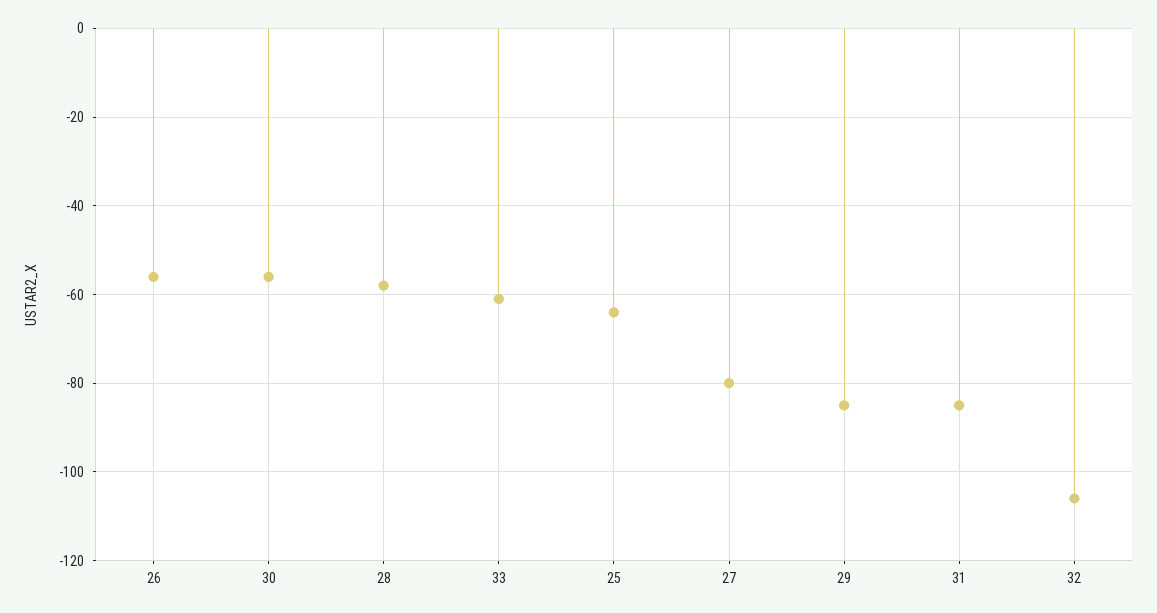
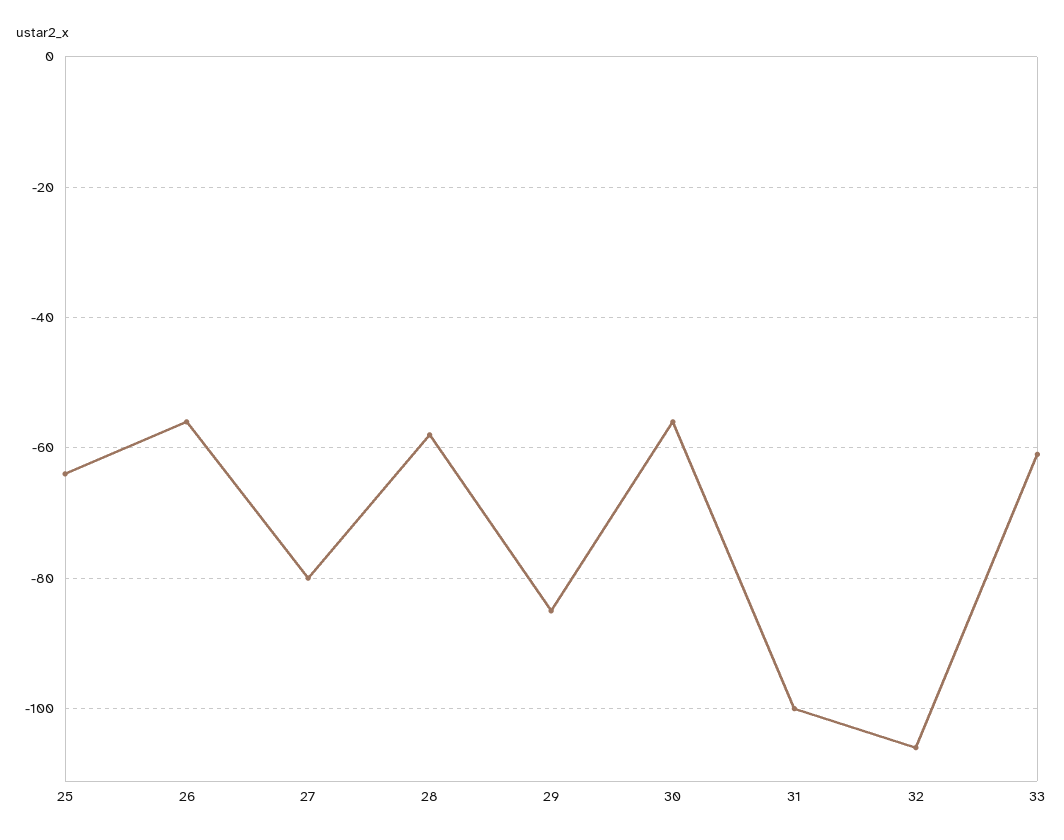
  {
    "26": -55,
    "30": -55,
    "28": -60,
    "33": -60,
    "25": -65,
    "27": -80,
    "29": -85,
-   "31": -85,
+   "31": -100,
    "32": -105
  }

